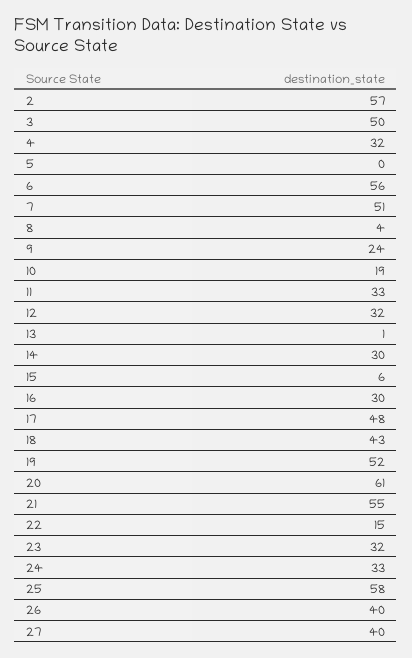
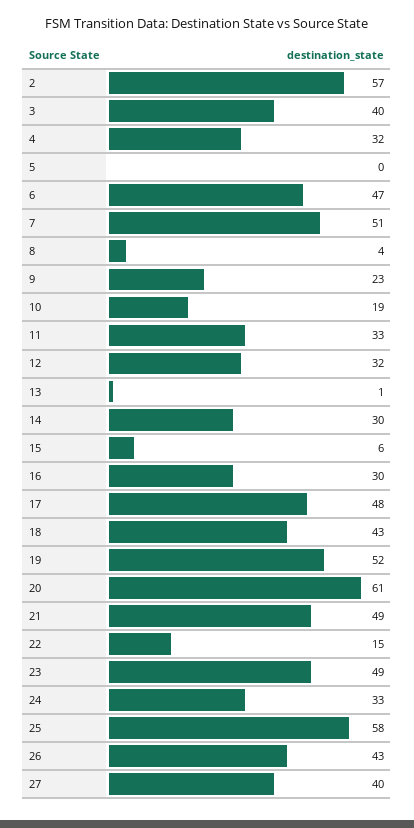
  {
    "2": 57,
-   "3": 50,
+   "3": 40,
    "4": 32,
    "5": 0,
-   "6": 56,
+   "6": 47,
    "7": 51,
    "8": 4,
-   "9": 24,
+   "9": 23,
    "10": 19,
    "11": 33,
    "12": 32,
    "13": 1,
    "14": 30,
    "15": 6,
    "16": 30,
    "17": 48,
    "18": 43,
    "19": 52,
    "20": 61,
-   "21": 55,
+   "21": 49,
    "22": 15,
-   "23": 32,
+   "23": 49,
    "24": 33,
    "25": 58,
-   "26": 40,
+   "26": 43,
    "27": 40
  }

